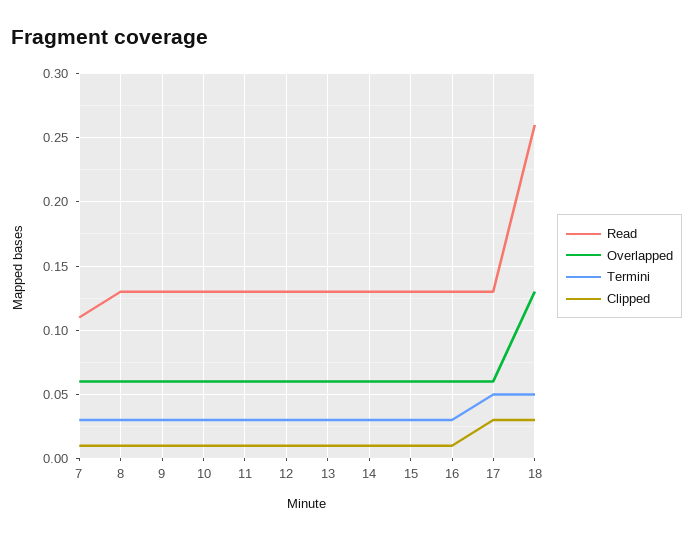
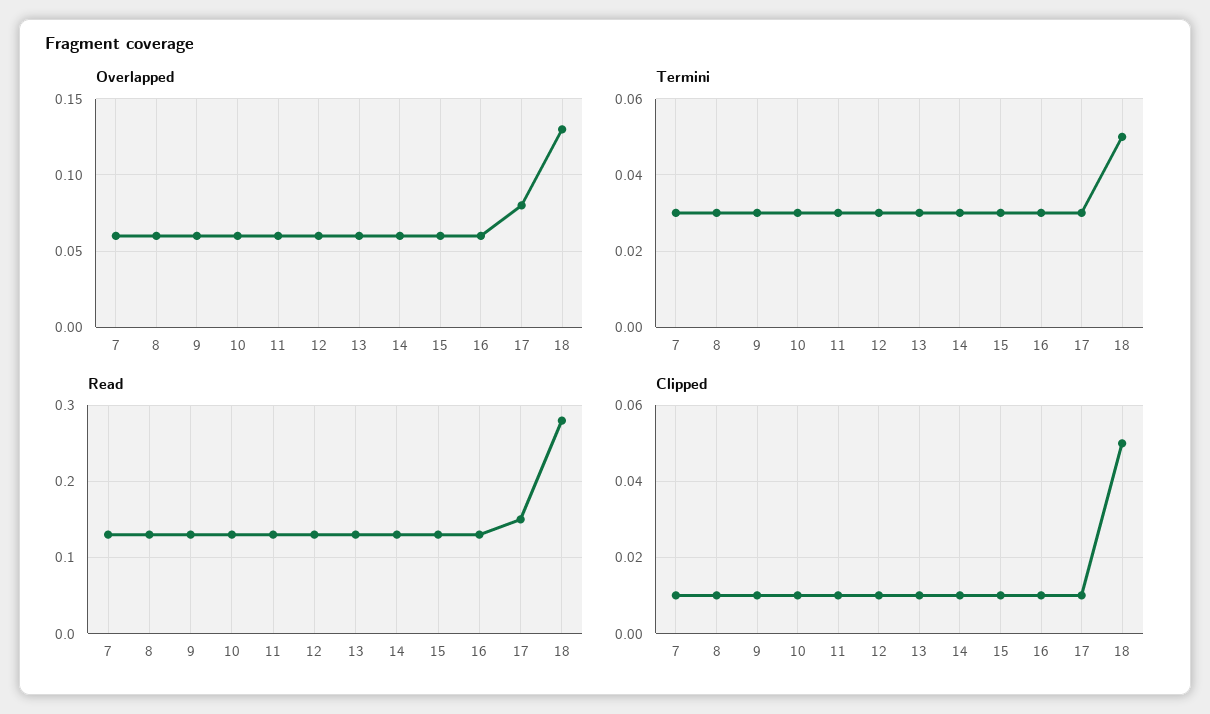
  {
    "Read": {
-     "7": 0.11,
+     "7": 0.13,
      "8": 0.13,
      "9": 0.13,
      "10": 0.13,
      "11": 0.13,
      "12": 0.13,
      "13": 0.13,
      "14": 0.13,
      "15": 0.13,
      "16": 0.13,
-     "17": 0.13,
+     "17": 0.15,
-     "18": 0.26
+     "18": 0.28
    },
    "Overlapped": {
      "7": 0.06,
      "8": 0.06,
      "9": 0.06,
      "10": 0.06,
      "11": 0.06,
      "12": 0.06,
      "13": 0.06,
      "14": 0.06,
      "15": 0.06,
      "16": 0.06,
-     "17": 0.06,
+     "17": 0.08,
      "18": 0.13
    },
    "Termini": {
      "7": 0.03,
      "8": 0.03,
      "9": 0.03,
      "10": 0.03,
      "11": 0.03,
      "12": 0.03,
      "13": 0.03,
      "14": 0.03,
      "15": 0.03,
      "16": 0.03,
-     "17": 0.05,
+     "17": 0.03,
      "18": 0.05
    },
    "Clipped": {
      "7": 0.01,
      "8": 0.01,
      "9": 0.01,
      "10": 0.01,
      "11": 0.01,
      "12": 0.01,
      "13": 0.01,
      "14": 0.01,
      "15": 0.01,
      "16": 0.01,
-     "17": 0.03,
+     "17": 0.01,
-     "18": 0.03
+     "18": 0.05
    }
  }

